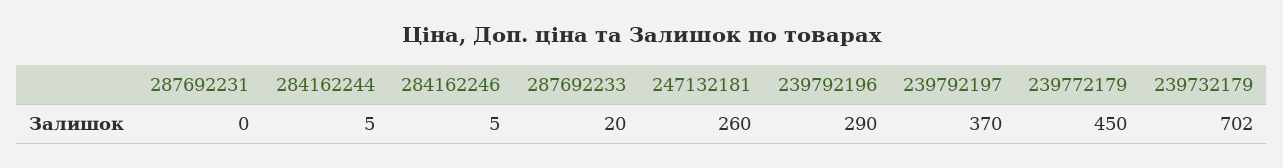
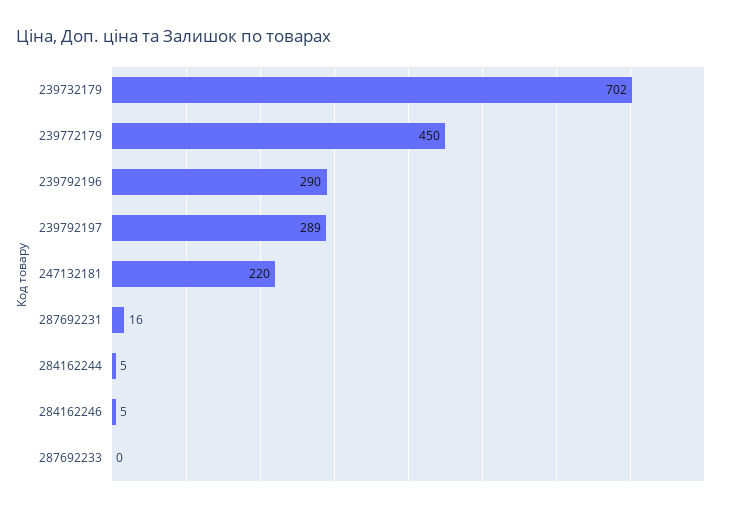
  {
-   "287692231": 0,
+   "287692231": 16,
    "284162244": 5,
    "284162246": 5,
-   "287692233": 20,
+   "287692233": 0,
-   "247132181": 260,
+   "247132181": 220,
    "239792196": 290,
-   "239792197": 370,
+   "239792197": 289,
    "239772179": 450,
    "239732179": 702
  }

